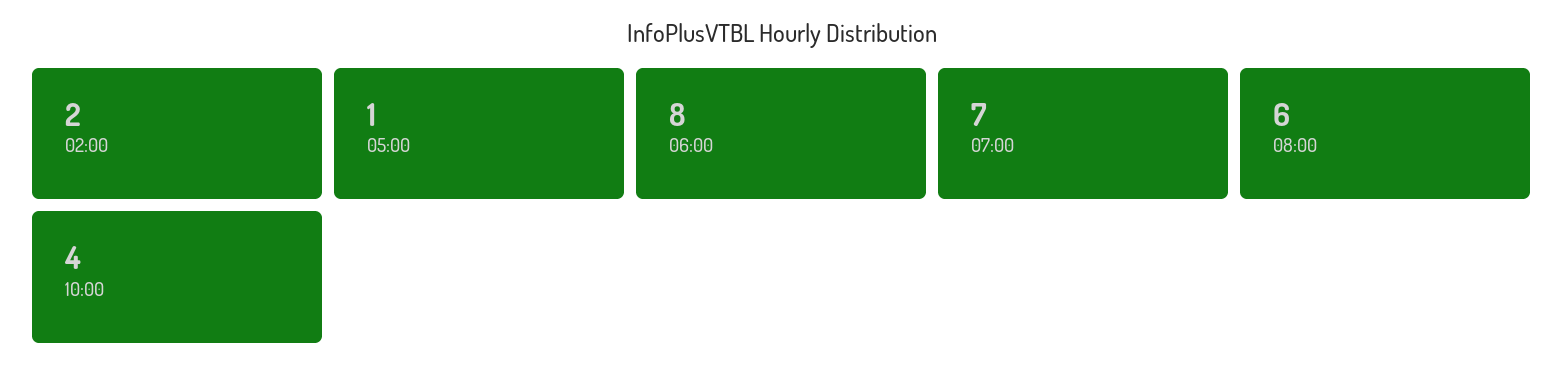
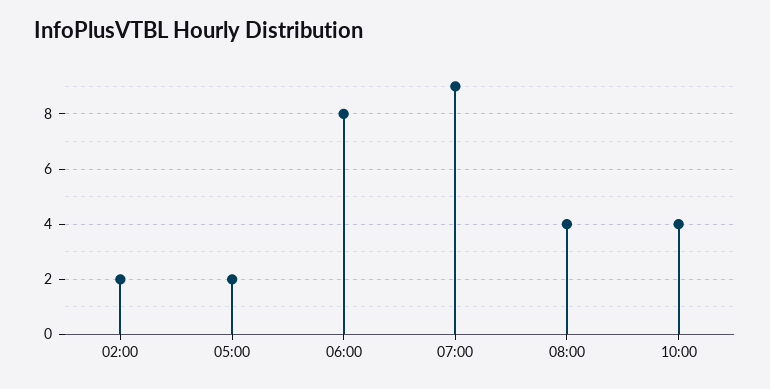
  {
    "02:00": 2,
-   "05:00": 1,
+   "05:00": 2,
    "06:00": 8,
-   "07:00": 7,
+   "07:00": 9,
-   "08:00": 6,
+   "08:00": 4,
    "10:00": 4
  }

